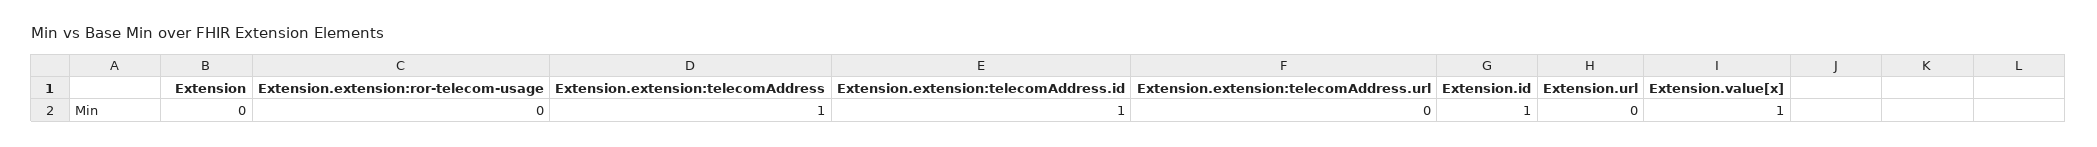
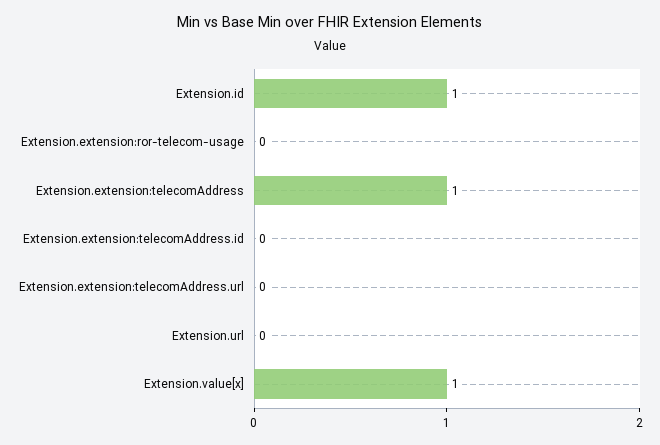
  {
-   "Extension": 0,
    "Extension.extension:ror-telecom-usage": 0,
    "Extension.extension:telecomAddress": 1,
-   "Extension.extension:telecomAddress.id": 1,
+   "Extension.extension:telecomAddress.id": 0,
    "Extension.extension:telecomAddress.url": 0,
    "Extension.id": 1,
    "Extension.url": 0,
    "Extension.value[x]": 1
  }

